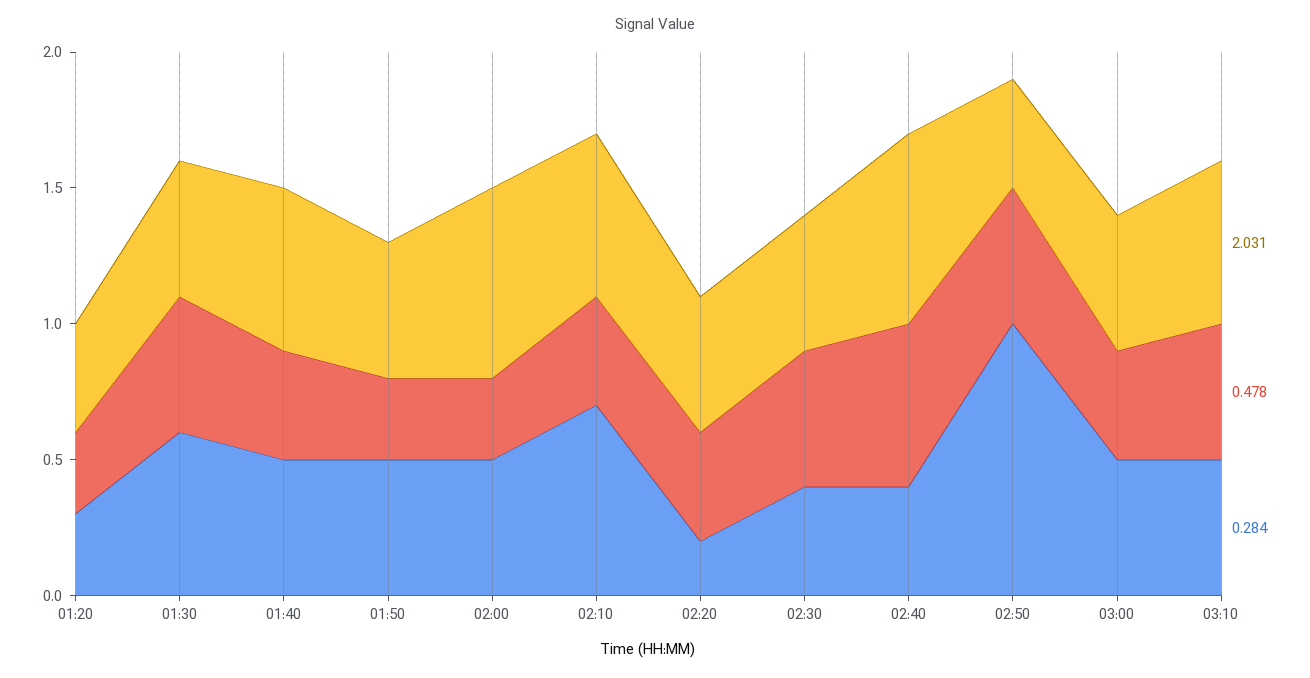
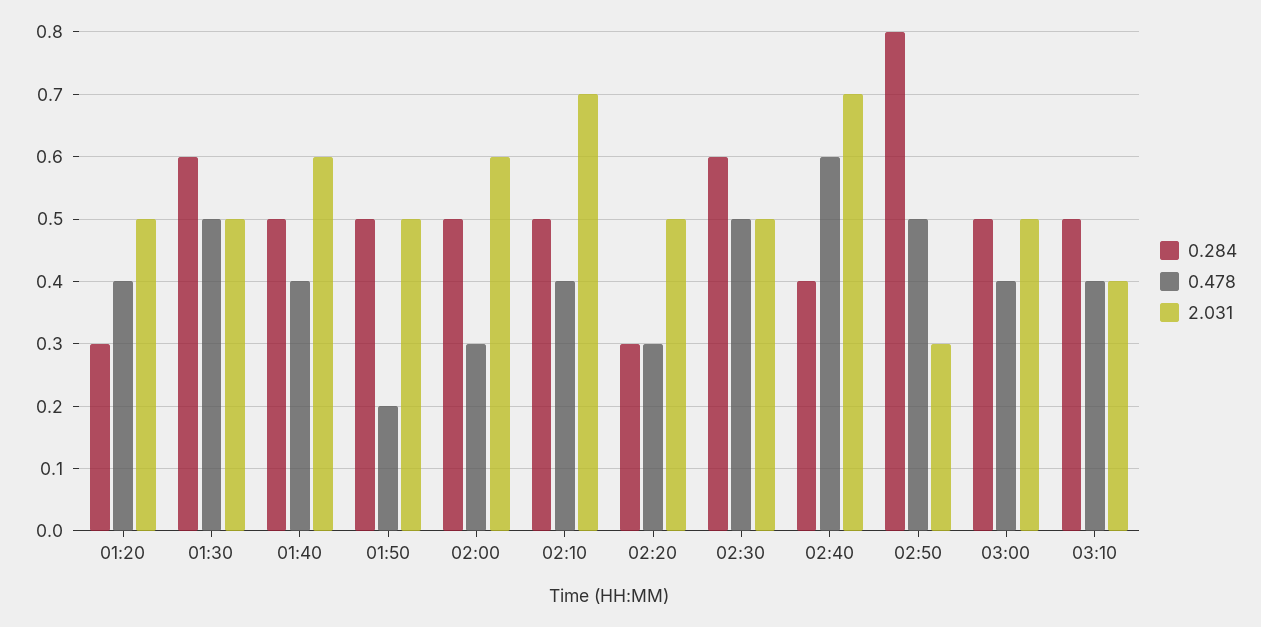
  {
    "2.031": {
-     "01:20": 0.4,
+     "01:20": 0.5,
      "01:30": 0.5,
      "01:40": 0.6,
      "01:50": 0.5,
-     "02:00": 0.7,
+     "02:00": 0.6,
-     "02:10": 0.6,
+     "02:10": 0.7,
      "02:20": 0.5,
      "02:30": 0.5,
      "02:40": 0.7,
-     "02:50": 0.4,
+     "02:50": 0.3,
      "03:00": 0.5,
-     "03:10": 0.6
+     "03:10": 0.4
    },
    "0.478": {
-     "01:20": 0.3,
+     "01:20": 0.4,
      "01:30": 0.5,
      "01:40": 0.4,
-     "01:50": 0.3,
+     "01:50": 0.2,
      "02:00": 0.3,
      "02:10": 0.4,
-     "02:20": 0.4,
+     "02:20": 0.3,
      "02:30": 0.5,
      "02:40": 0.6,
      "02:50": 0.5,
      "03:00": 0.4,
-     "03:10": 0.5
+     "03:10": 0.4
    },
    "0.284": {
      "01:20": 0.3,
      "01:30": 0.6,
      "01:40": 0.5,
      "01:50": 0.5,
      "02:00": 0.5,
-     "02:10": 0.7,
+     "02:10": 0.5,
-     "02:20": 0.2,
+     "02:20": 0.3,
-     "02:30": 0.4,
+     "02:30": 0.6,
      "02:40": 0.4,
-     "02:50": 1,
+     "02:50": 0.8,
      "03:00": 0.5,
      "03:10": 0.5
    }
  }

